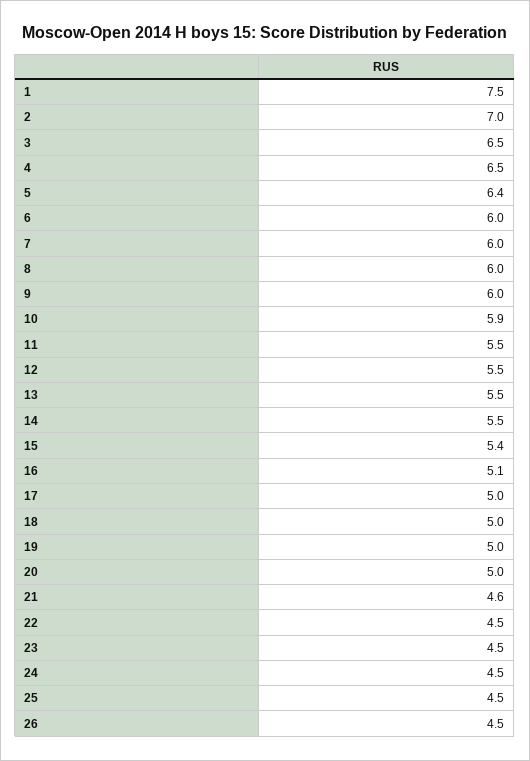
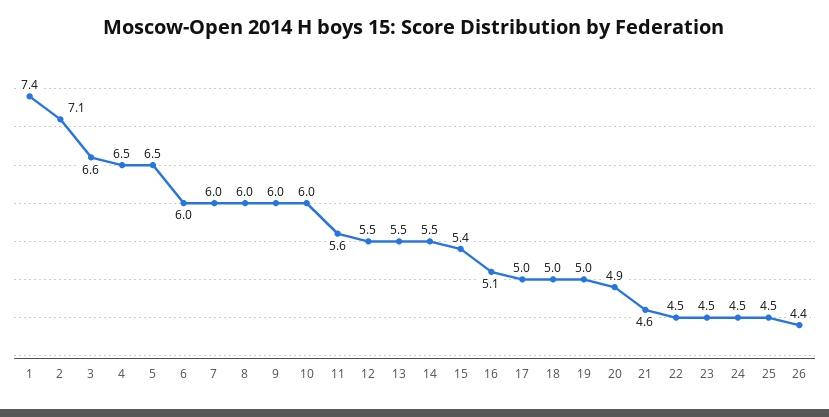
  {
-   "1": 7.5,
+   "1": 7.4,
-   "2": 7,
+   "2": 7.1,
-   "3": 6.5,
+   "3": 6.6,
    "4": 6.5,
-   "5": 6.4,
+   "5": 6.5,
    "6": 6,
    "7": 6,
    "8": 6,
    "9": 6,
-   "10": 5.9,
+   "10": 6,
-   "11": 5.5,
+   "11": 5.6,
    "12": 5.5,
    "13": 5.5,
    "14": 5.5,
    "15": 5.4,
    "16": 5.1,
    "17": 5,
    "18": 5,
    "19": 5,
-   "20": 5,
+   "20": 4.9,
    "21": 4.6,
    "22": 4.5,
    "23": 4.5,
    "24": 4.5,
    "25": 4.5,
-   "26": 4.5
+   "26": 4.4
  }

